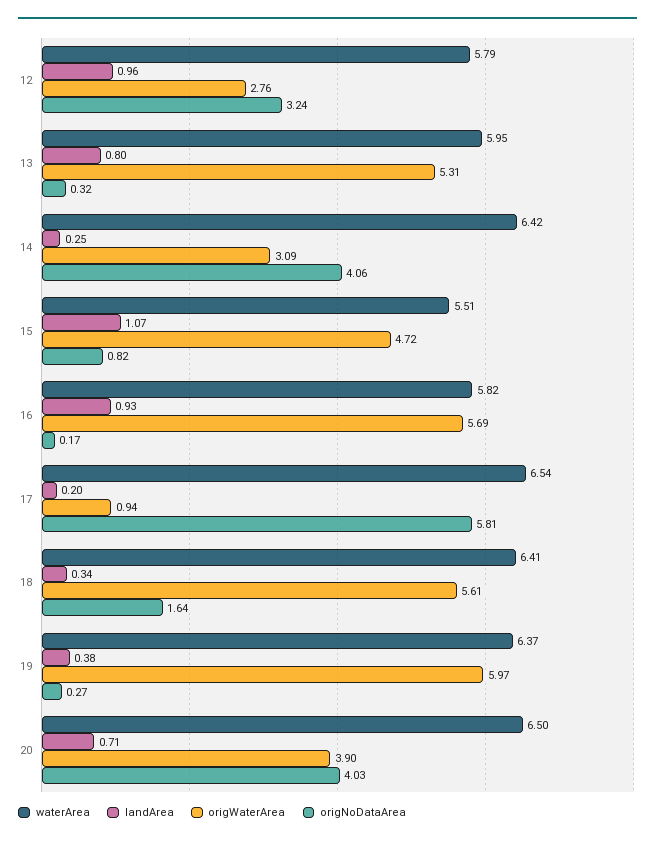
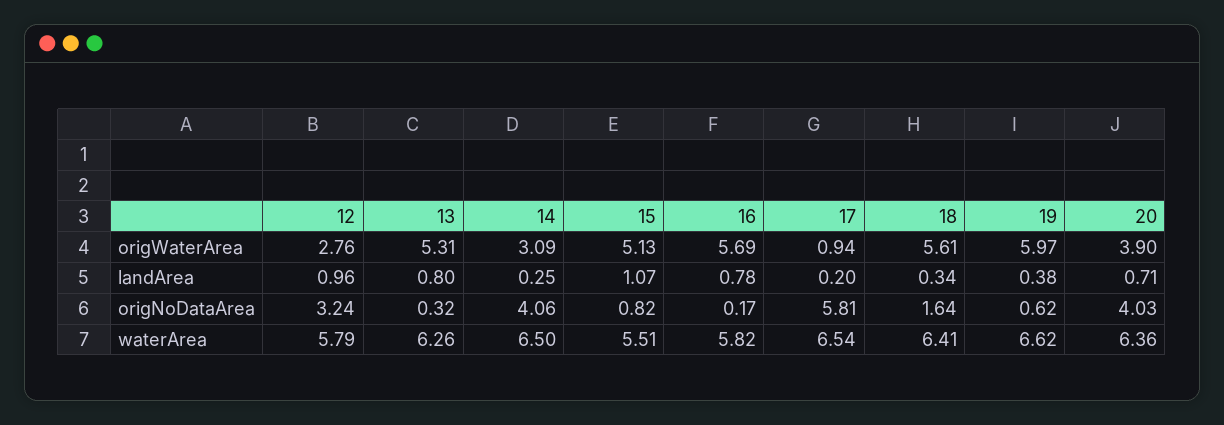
  {
    "waterArea": {
      "12": 5.79,
-     "13": 5.95,
+     "13": 6.26,
-     "14": 6.42,
+     "14": 6.5,
      "15": 5.51,
      "16": 5.82,
      "17": 6.54,
      "18": 6.41,
-     "19": 6.37,
+     "19": 6.62,
-     "20": 6.5
+     "20": 6.36
    },
    "landArea": {
      "12": 0.96,
      "13": 0.8,
      "14": 0.25,
      "15": 1.07,
-     "16": 0.93,
+     "16": 0.78,
      "17": 0.2,
      "18": 0.34,
      "19": 0.38,
      "20": 0.71
    },
    "origWaterArea": {
      "12": 2.76,
      "13": 5.31,
      "14": 3.09,
-     "15": 4.72,
+     "15": 5.13,
      "16": 5.69,
      "17": 0.94,
      "18": 5.61,
      "19": 5.97,
      "20": 3.9
    },
    "origNoDataArea": {
      "12": 3.24,
      "13": 0.32,
      "14": 4.06,
      "15": 0.82,
      "16": 0.17,
      "17": 5.81,
      "18": 1.64,
-     "19": 0.27,
+     "19": 0.62,
      "20": 4.03
    }
  }

